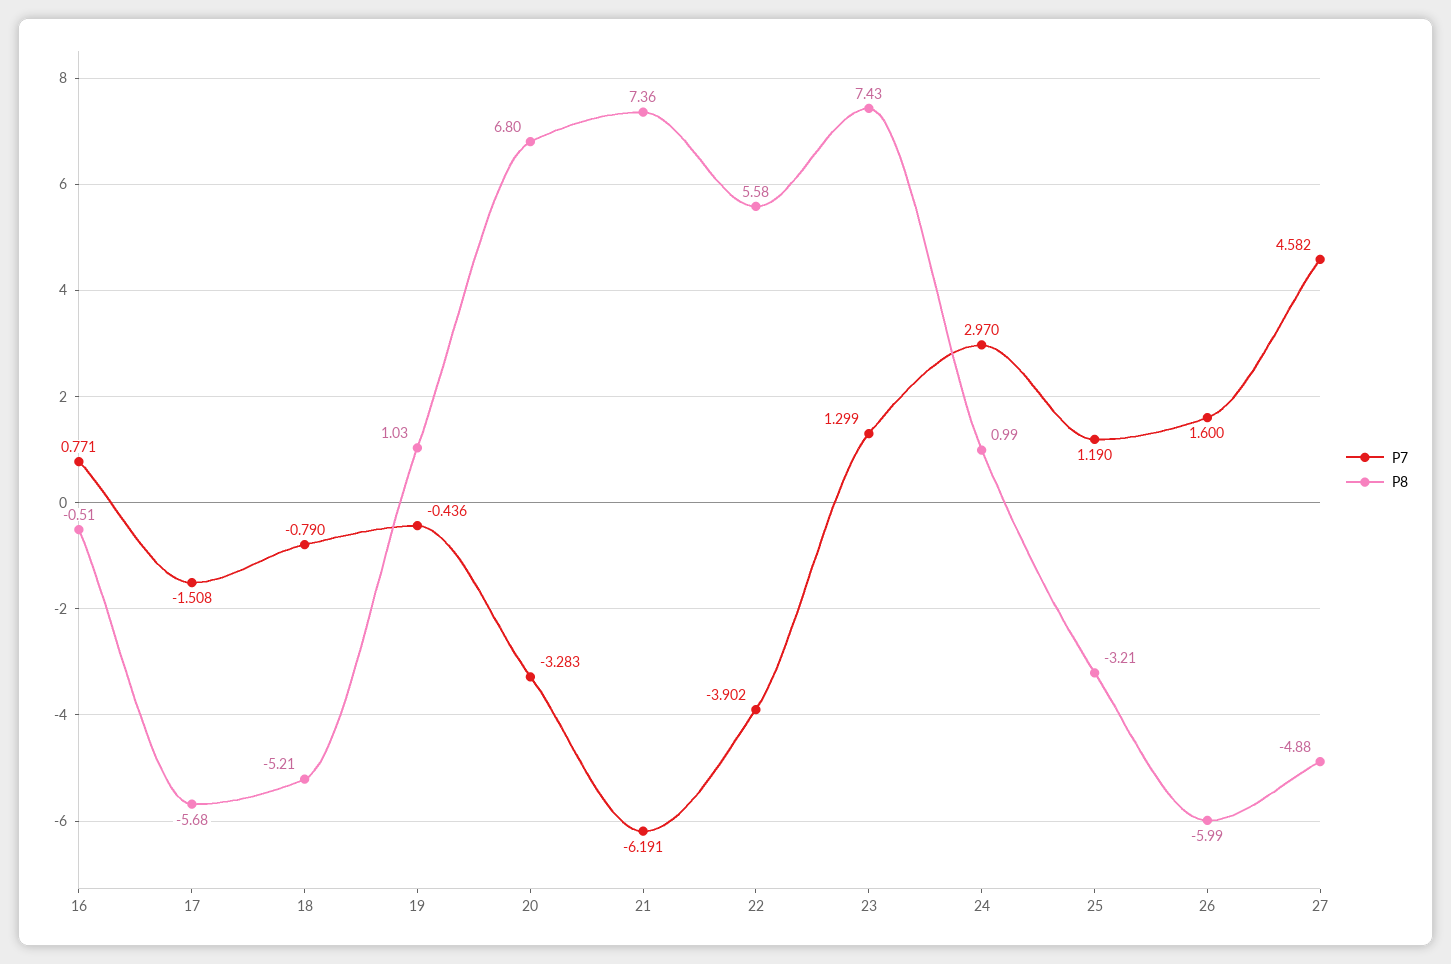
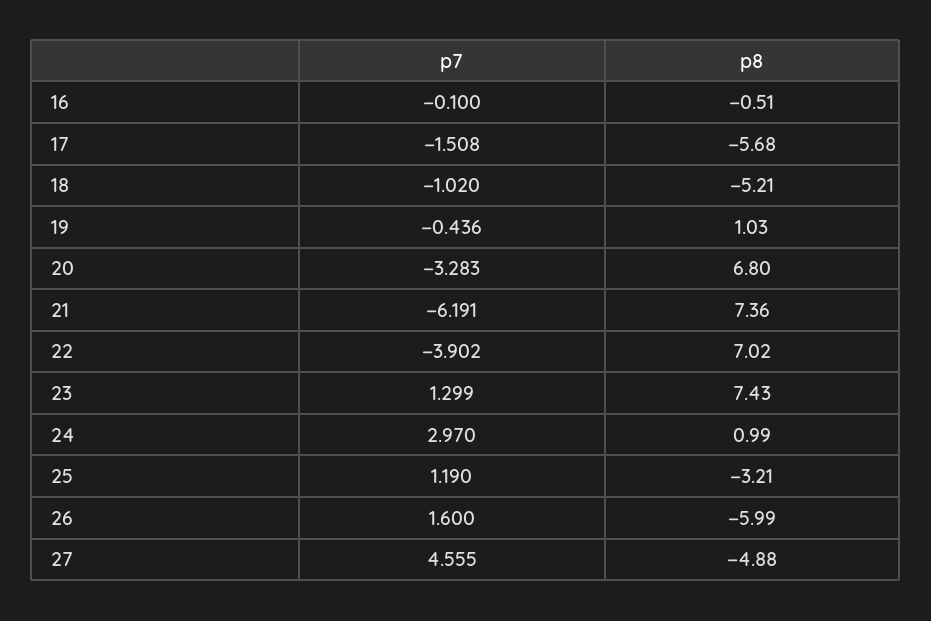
  {
    "P7": {
-     "16": 0.771,
+     "16": -0.1,
      "17": -1.508,
-     "18": -0.79,
+     "18": -1.02,
      "19": -0.436,
      "20": -3.283,
      "21": -6.191,
      "22": -3.902,
      "23": 1.299,
      "24": 2.97,
      "25": 1.19,
      "26": 1.6,
-     "27": 4.582
+     "27": 4.555
    },
    "P8": {
      "16": -0.51,
      "17": -5.68,
      "18": -5.21,
      "19": 1.03,
      "20": 6.8,
      "21": 7.36,
-     "22": 5.58,
+     "22": 7.02,
      "23": 7.43,
      "24": 0.99,
      "25": -3.21,
      "26": -5.99,
      "27": -4.88
    }
  }

